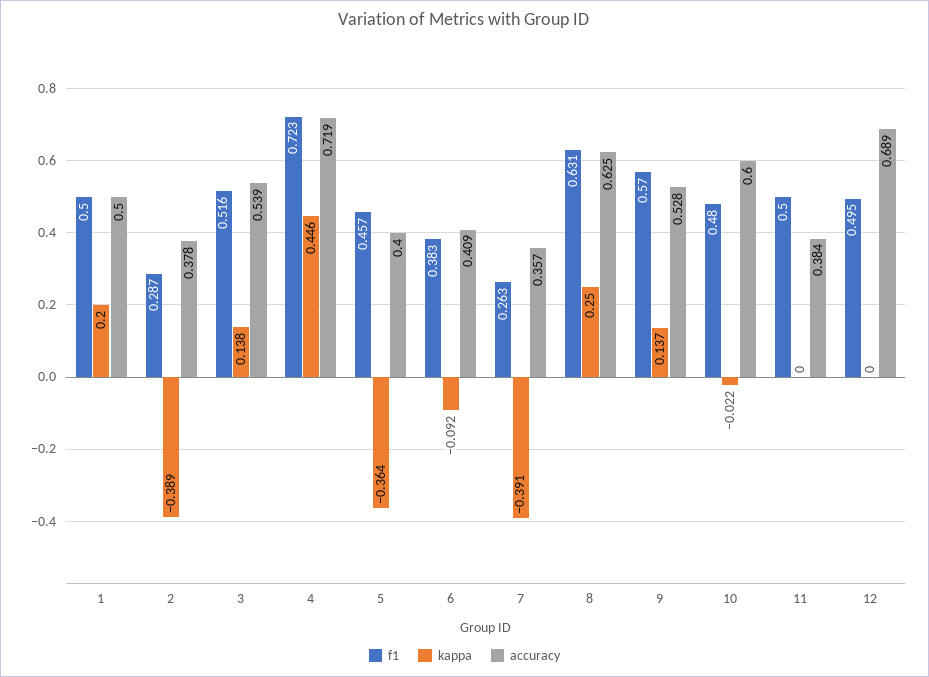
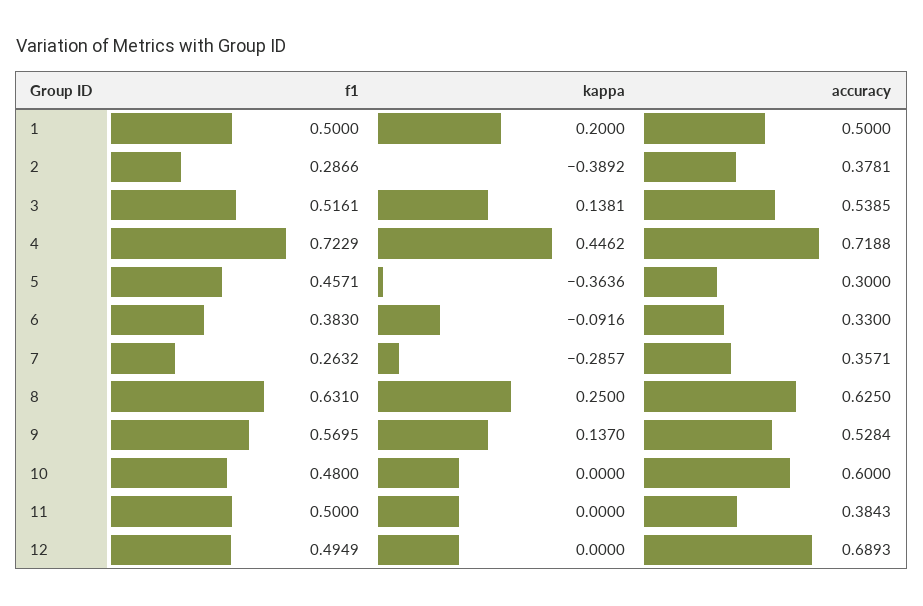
  {
    "f1": {
      "1": 0.5,
      "2": 0.2866,
      "3": 0.5161,
      "4": 0.7229,
      "5": 0.4571,
      "6": 0.383,
      "7": 0.2632,
      "8": 0.631,
      "9": 0.5695,
      "10": 0.48,
      "11": 0.5,
      "12": 0.4949
    },
    "kappa": {
      "1": 0.2,
      "2": -0.3892,
      "3": 0.1381,
      "4": 0.4462,
      "5": -0.3636,
      "6": -0.0916,
-     "7": -0.391,
+     "7": -0.2857,
      "8": 0.25,
      "9": 0.137,
-     "10": -0.022,
+     "10": 0,
      "11": 0,
      "12": 0
    },
    "accuracy": {
      "1": 0.5,
      "2": 0.3781,
      "3": 0.5385,
      "4": 0.7188,
-     "5": 0.4,
+     "5": 0.3,
-     "6": 0.409,
+     "6": 0.33,
      "7": 0.3571,
      "8": 0.625,
      "9": 0.5284,
      "10": 0.6,
      "11": 0.3843,
      "12": 0.6893
    }
  }

